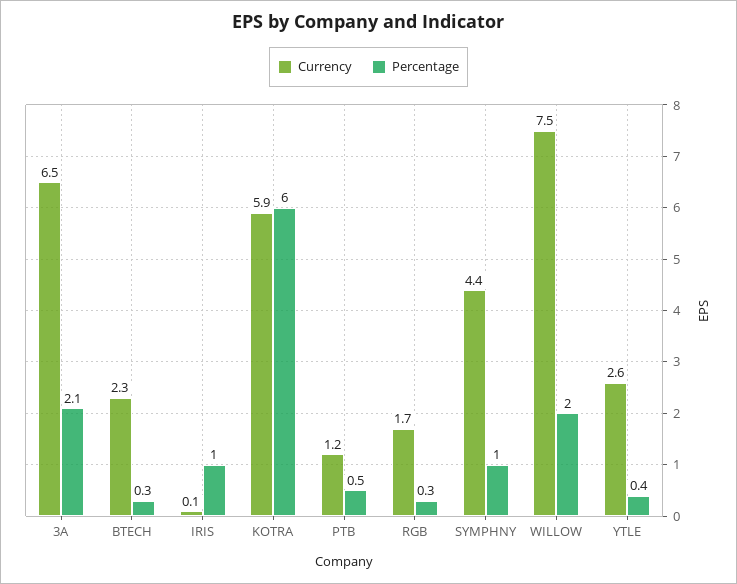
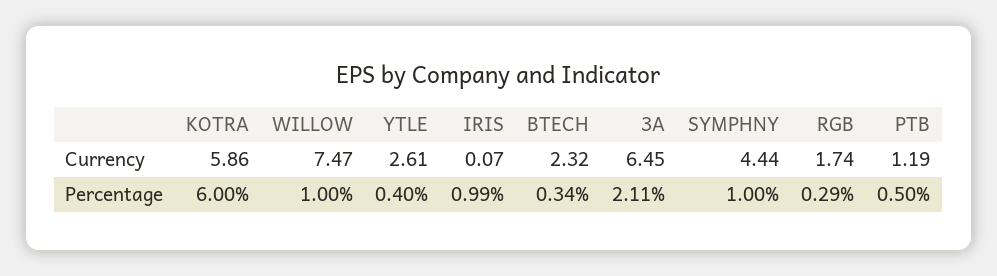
  {
    "Currency": {
      "3A": 6.45,
      "BTECH": 2.32,
      "IRIS": 0.07,
      "KOTRA": 5.86,
      "PTB": 1.19,
      "RGB": 1.74,
      "SYMPHNY": 4.44,
      "WILLOW": 7.47,
      "YTLE": 2.61
    },
    "Percentage": {
      "3A": 2.11,
      "BTECH": 0.34,
      "IRIS": 0.99,
      "KOTRA": 6,
      "PTB": 0.5,
      "RGB": 0.29,
      "SYMPHNY": 1,
-     "WILLOW": 2,
+     "WILLOW": 1,
      "YTLE": 0.4
    }
  }

